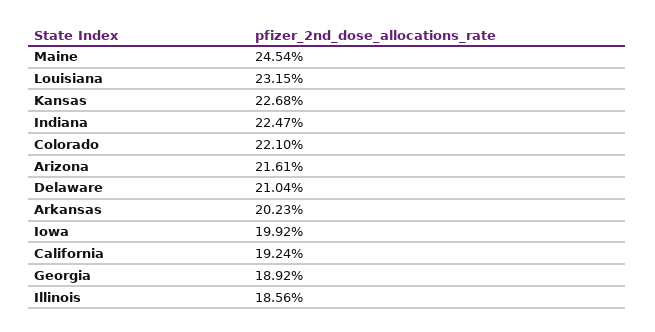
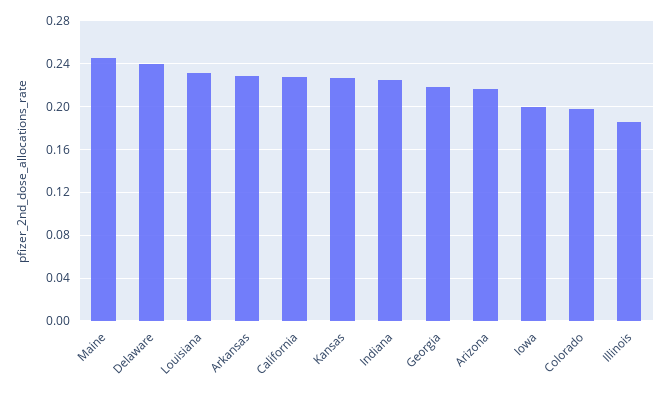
  {
    "Maine": 0.2454,
    "Louisiana": 0.2315,
    "Kansas": 0.2268,
    "Indiana": 0.2247,
-   "Colorado": 0.221,
+   "Colorado": 0.2,
    "Arizona": 0.2161,
-   "Delaware": 0.2104,
+   "Delaware": 0.24,
-   "Arkansas": 0.2023,
+   "Arkansas": 0.23,
    "Iowa": 0.1992,
-   "California": 0.1924,
+   "California": 0.23,
-   "Georgia": 0.1892,
+   "Georgia": 0.22,
    "Illinois": 0.1856
  }

